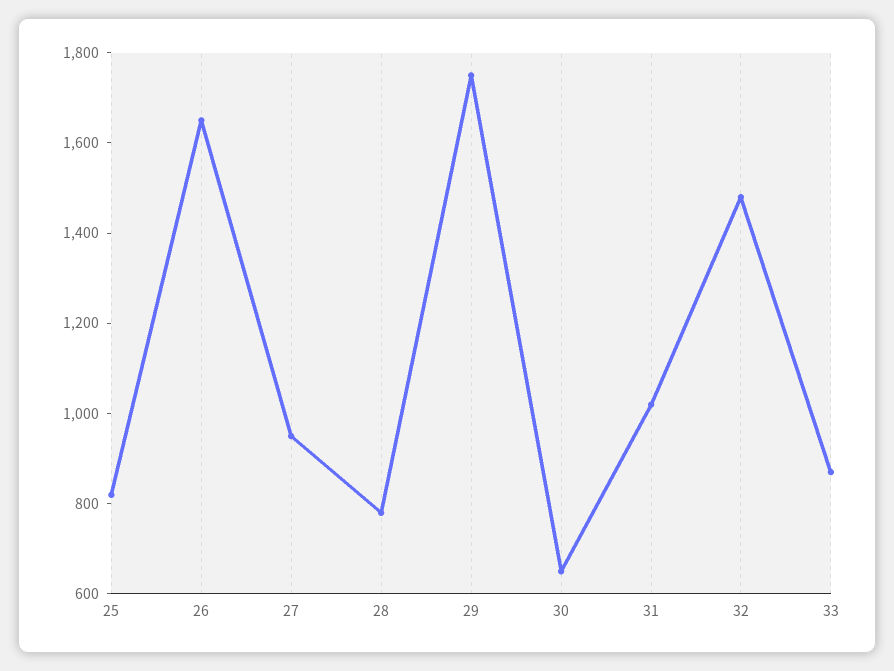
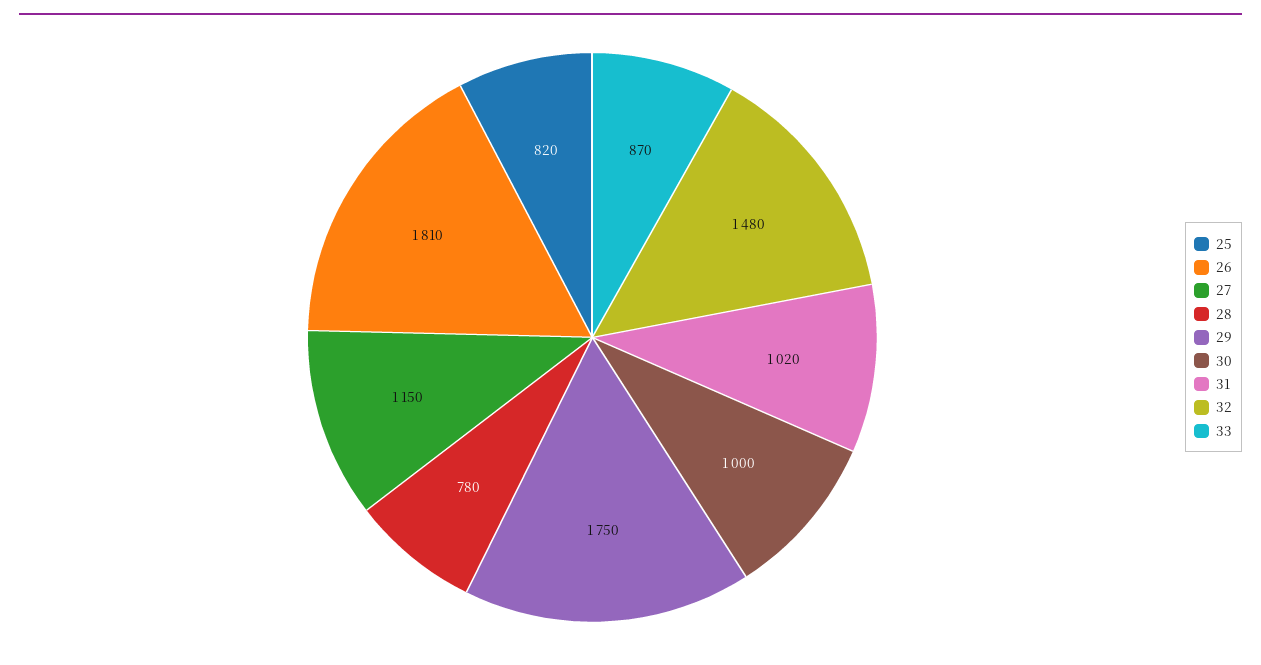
  {
    "25": 820,
-   "26": 1650,
+   "26": 1810,
-   "27": 950,
+   "27": 1150,
    "28": 780,
    "29": 1750,
-   "30": 650,
+   "30": 1000,
    "31": 1020,
    "32": 1480,
    "33": 870
  }

